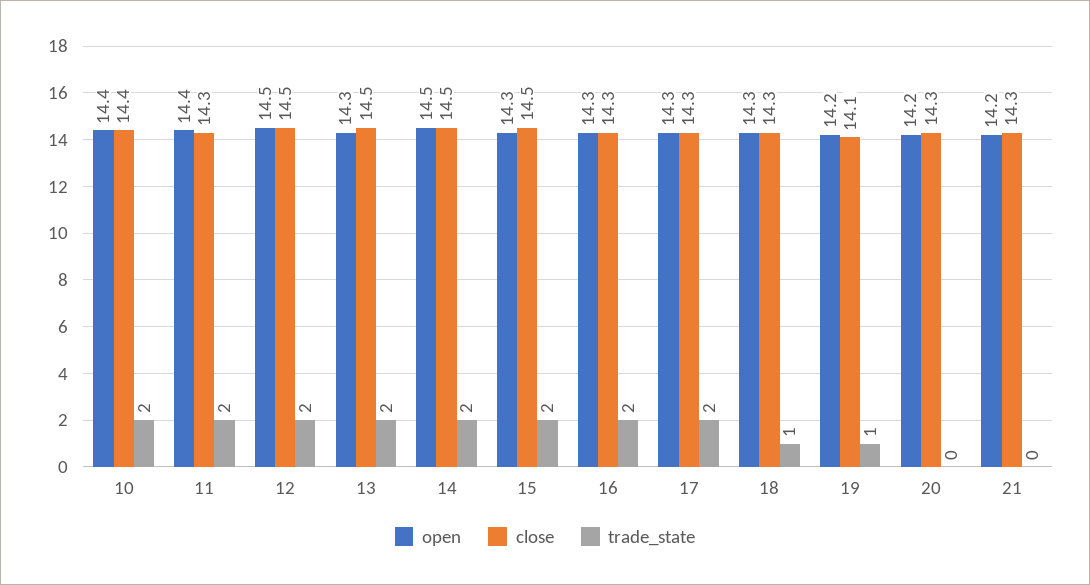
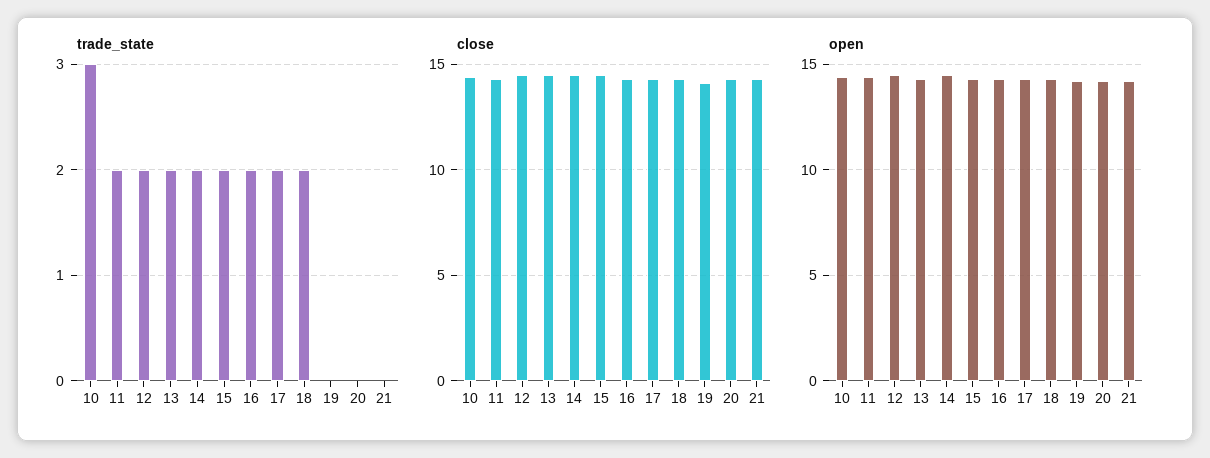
  {
    "open": {
      "10": 14.4,
      "11": 14.4,
      "12": 14.5,
      "13": 14.3,
      "14": 14.5,
      "15": 14.3,
      "16": 14.3,
      "17": 14.3,
      "18": 14.3,
      "19": 14.2,
      "20": 14.2,
      "21": 14.2
    },
    "close": {
      "10": 14.4,
      "11": 14.3,
      "12": 14.5,
      "13": 14.5,
      "14": 14.5,
      "15": 14.5,
      "16": 14.3,
      "17": 14.3,
      "18": 14.3,
      "19": 14.1,
      "20": 14.3,
      "21": 14.3
    },
    "trade_state": {
-     "10": 2,
+     "10": 3,
      "11": 2,
      "12": 2,
      "13": 2,
      "14": 2,
      "15": 2,
      "16": 2,
      "17": 2,
-     "18": 1,
+     "18": 2,
-     "19": 1,
+     "19": 0,
      "20": 0,
      "21": 0
    }
  }

